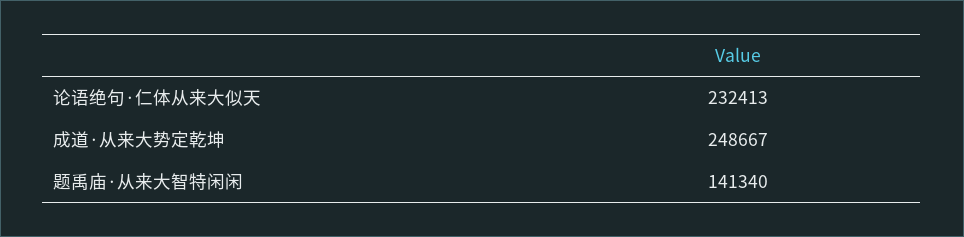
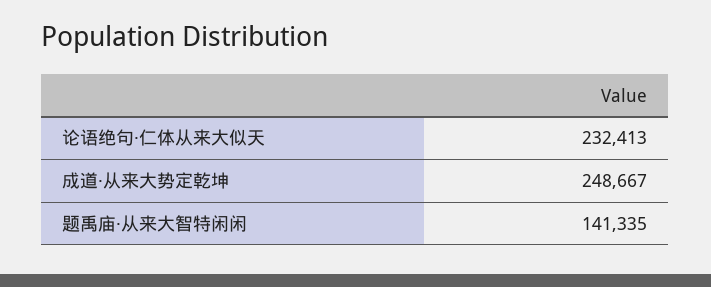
  {
    "论语绝句·仁体从来大似天": 232413,
    "成道·从来大势定乾坤": 248667,
-   "题禹庙·从来大智特闲闲": 141340
+   "题禹庙·从来大智特闲闲": 141335
  }

